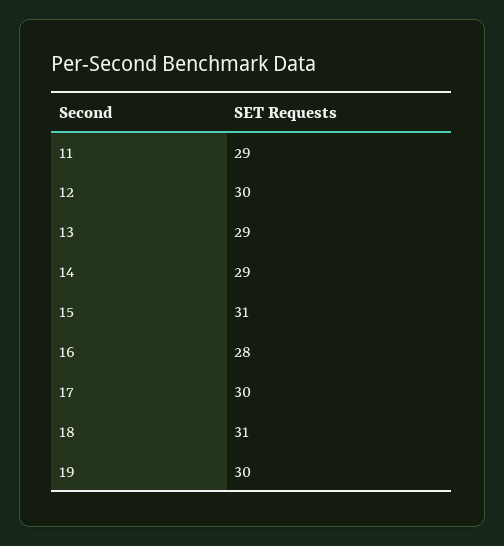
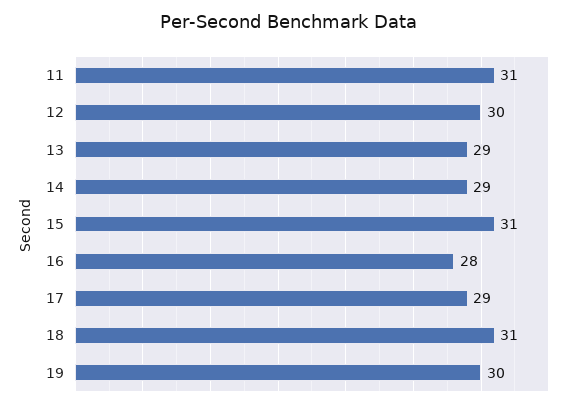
  {
-   "11": 29,
+   "11": 31,
    "12": 30,
    "13": 29,
    "14": 29,
    "15": 31,
    "16": 28,
-   "17": 30,
+   "17": 29,
    "18": 31,
    "19": 30
  }

